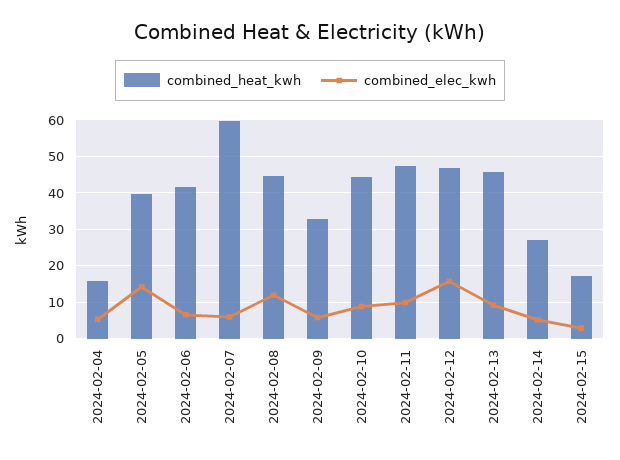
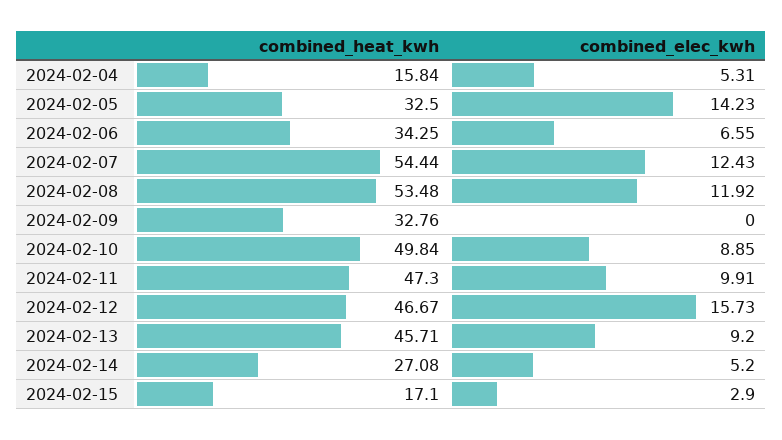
  {
    "combined_heat_kwh": {
      "2024-02-04": 15.84,
-     "2024-02-05": 40,
+     "2024-02-05": 32.5,
-     "2024-02-06": 42,
+     "2024-02-06": 34.25,
-     "2024-02-07": 60,
+     "2024-02-07": 54.44,
-     "2024-02-08": 44,
+     "2024-02-08": 53.48,
      "2024-02-09": 32.76,
-     "2024-02-10": 44,
+     "2024-02-10": 49.84,
      "2024-02-11": 47.3,
      "2024-02-12": 46.67,
      "2024-02-13": 45.71,
      "2024-02-14": 27.08,
      "2024-02-15": 17.1
    },
    "combined_elec_kwh": {
      "2024-02-04": 5.31,
      "2024-02-05": 14.23,
      "2024-02-06": 6.55,
-     "2024-02-07": 6,
+     "2024-02-07": 12.43,
      "2024-02-08": 11.92,
-     "2024-02-09": 6,
+     "2024-02-09": 0,
      "2024-02-10": 8.85,
      "2024-02-11": 9.91,
      "2024-02-12": 15.73,
      "2024-02-13": 9.2,
      "2024-02-14": 5.2,
      "2024-02-15": 2.9
    }
  }

